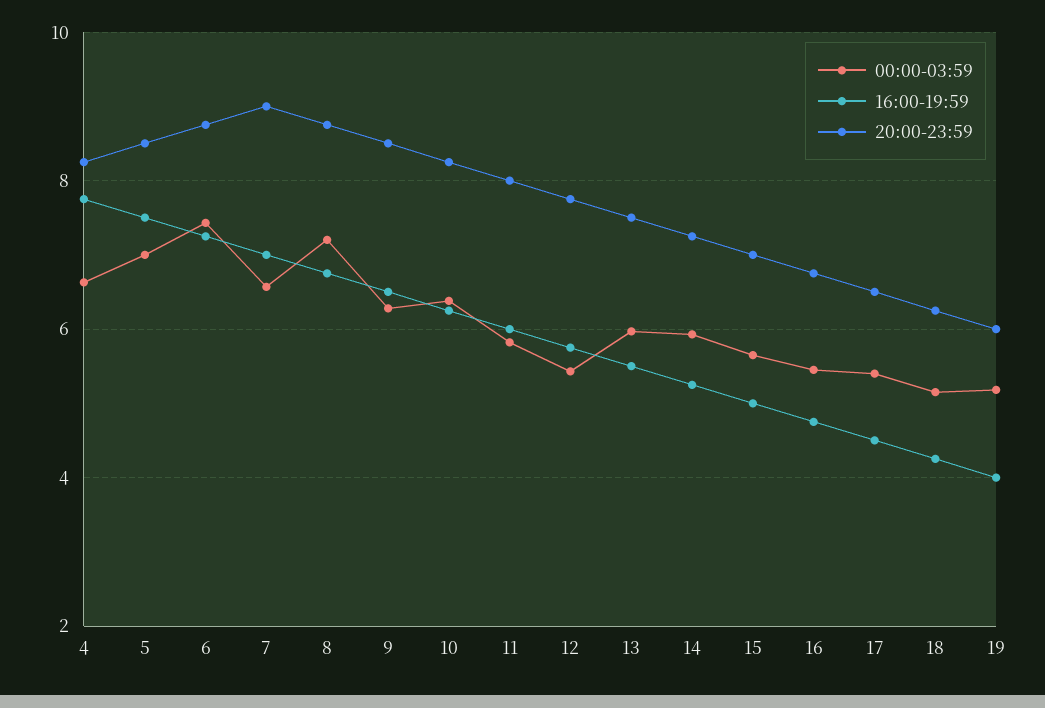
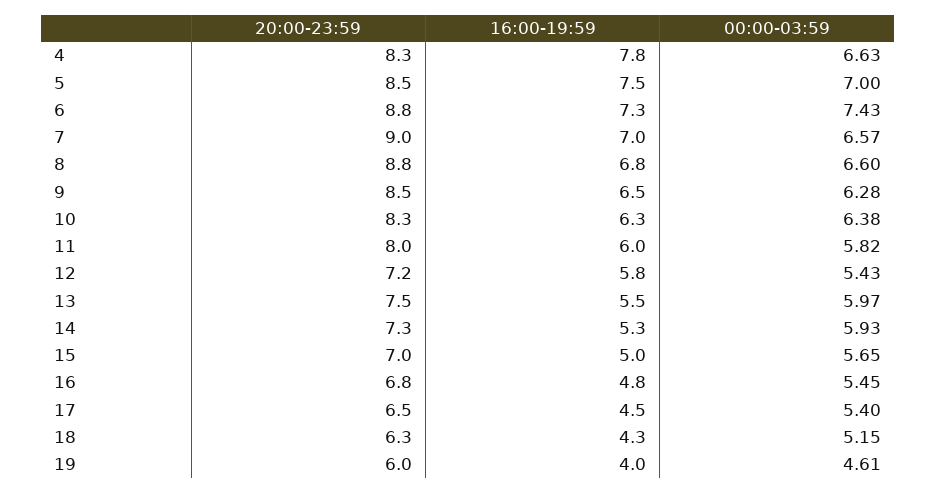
  {
    "00:00-03:59": {
      "4": 6.63,
      "5": 7,
      "6": 7.43,
      "7": 6.57,
-     "8": 7.2,
+     "8": 6.6,
      "9": 6.28,
      "10": 6.38,
      "11": 5.82,
      "12": 5.43,
      "13": 5.97,
      "14": 5.93,
      "15": 5.65,
      "16": 5.45,
      "17": 5.4,
      "18": 5.15,
-     "19": 5.2
+     "19": 4.61
    },
    "16:00-19:59": {
      "4": 7.8,
      "5": 7.5,
      "6": 7.3,
      "7": 7,
      "8": 6.8,
      "9": 6.5,
      "10": 6.3,
      "11": 6,
      "12": 5.8,
      "13": 5.5,
      "14": 5.3,
      "15": 5,
      "16": 4.8,
      "17": 4.5,
      "18": 4.3,
      "19": 4
    },
    "20:00-23:59": {
      "4": 8.3,
      "5": 8.5,
      "6": 8.8,
      "7": 9,
      "8": 8.8,
      "9": 8.5,
      "10": 8.3,
      "11": 8,
-     "12": 7.8,
+     "12": 7.2,
      "13": 7.5,
      "14": 7.3,
      "15": 7,
      "16": 6.8,
      "17": 6.5,
      "18": 6.3,
      "19": 6
    }
  }

